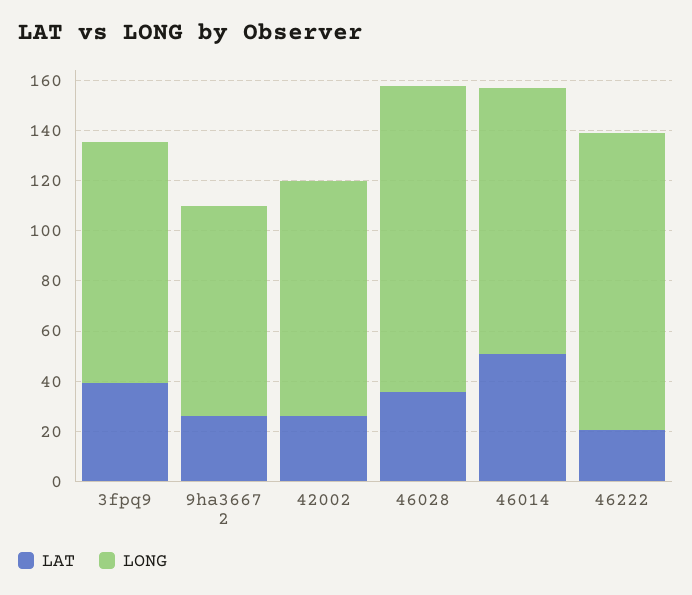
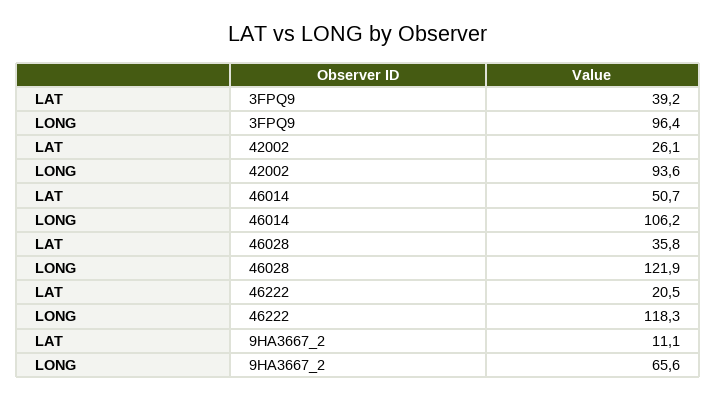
  {
    "LAT": {
      "3fpq9": 39.2,
-     "9ha3667 2": 25,
+     "9ha3667 2": 11.1,
      "42002": 26.1,
      "46028": 35.8,
      "46014": 50.7,
      "46222": 20.5
    },
    "LONG": {
      "3fpq9": 96.4,
-     "9ha3667 2": 85,
+     "9ha3667 2": 65.6,
      "42002": 93.6,
      "46028": 121.9,
      "46014": 106.2,
      "46222": 118.3
    }
  }

